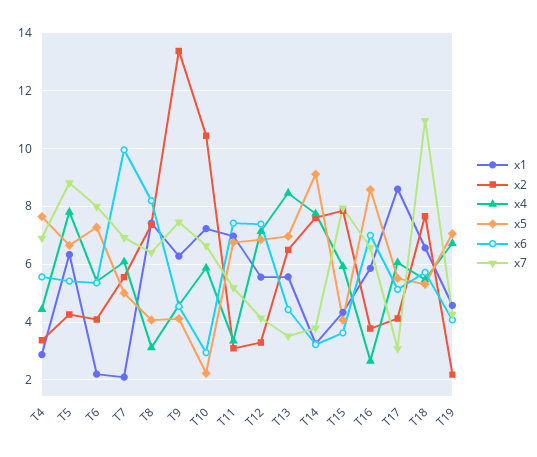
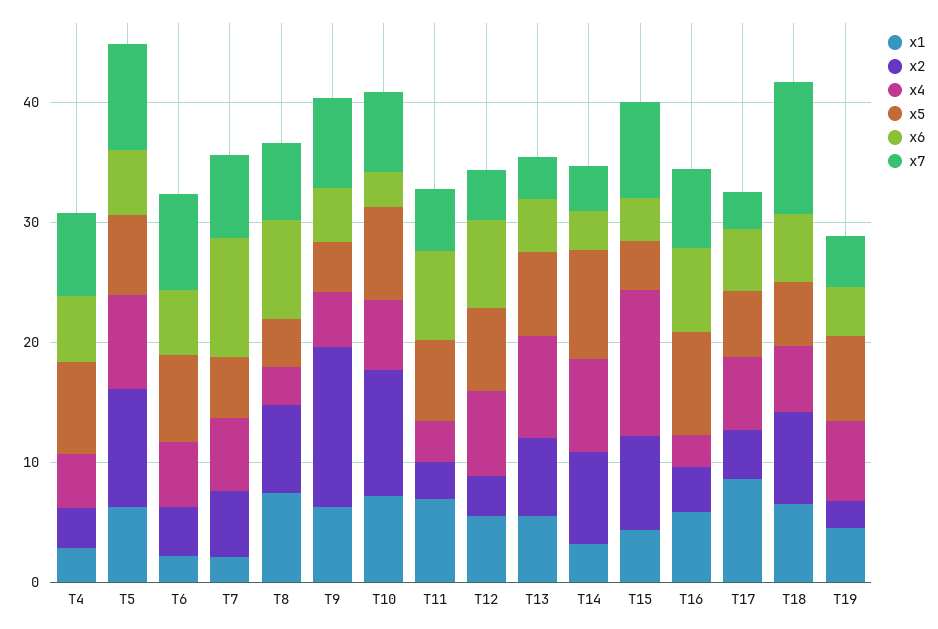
  {
    "x1": {
      "T4": 2.75,
      "T5": 6.25,
      "T6": 2.25,
      "T7": 2,
      "T8": 7.5,
      "T9": 6.25,
      "T10": 7.25,
      "T11": 7,
      "T12": 5.5,
      "T13": 5.5,
      "T14": 3.25,
      "T15": 4.25,
      "T16": 5.75,
      "T17": 8.5,
      "T18": 6.5,
      "T19": 4.5
    },
    "x2": {
      "T4": 3.25,
-     "T5": 4.25,
+     "T5": 10,
      "T6": 4,
      "T7": 5.5,
      "T8": 7.25,
      "T9": 13.25,
      "T10": 10.5,
      "T11": 3,
      "T12": 3.25,
      "T13": 6.5,
      "T14": 7.5,
      "T15": 7.75,
      "T16": 3.75,
      "T17": 4.25,
      "T18": 7.75,
      "T19": 2.25
    },
    "x4": {
      "T4": 4.5,
      "T5": 7.75,
      "T6": 5.5,
      "T7": 6,
      "T8": 3,
      "T9": 4.5,
      "T10": 5.75,
      "T11": 3.25,
      "T12": 7.25,
      "T13": 8.5,
      "T14": 7.75,
-     "T15": 6,
+     "T15": 12,
      "T16": 2.75,
      "T17": 6,
      "T18": 5.5,
      "T19": 6.75
    },
    "x5": {
      "T4": 7.75,
      "T5": 6.75,
      "T6": 7.25,
      "T7": 5,
      "T8": 4,
      "T9": 4,
-     "T10": 2.25,
+     "T10": 8,
      "T11": 6.75,
      "T12": 6.75,
      "T13": 7,
      "T14": 9,
      "T15": 4,
      "T16": 8.5,
      "T17": 5.5,
      "T18": 5.25,
      "T19": 7
    },
    "x6": {
      "T4": 5.5,
      "T5": 5.5,
      "T6": 5.25,
      "T7": 10,
      "T8": 8.25,
      "T9": 4.5,
      "T10": 3,
      "T11": 7.5,
      "T12": 7.5,
      "T13": 4.5,
      "T14": 3.25,
      "T15": 3.5,
      "T16": 7,
      "T17": 5.25,
      "T18": 5.75,
      "T19": 4
    },
    "x7": {
      "T4": 7,
      "T5": 8.75,
      "T6": 8,
      "T7": 7,
      "T8": 6.5,
      "T9": 7.5,
      "T10": 6.75,
      "T11": 5.25,
      "T12": 4.25,
      "T13": 3.5,
      "T14": 3.75,
      "T15": 8,
      "T16": 6.5,
      "T17": 3,
      "T18": 11,
      "T19": 4.25
    }
  }

